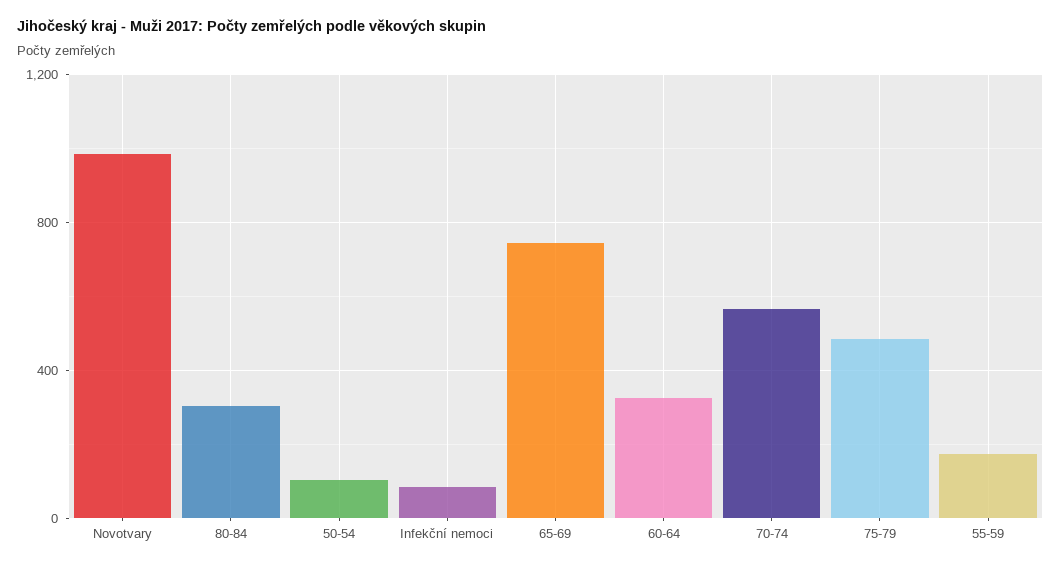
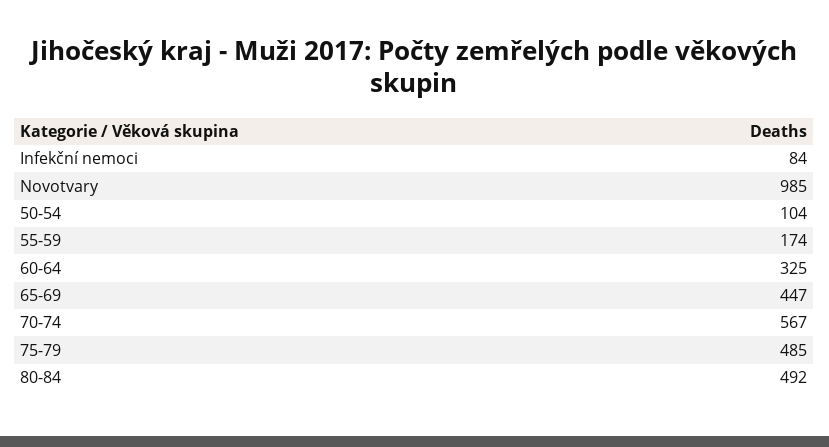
  {
    "Novotvary": 985,
-   "80-84": 300,
+   "80-84": 492,
    "50-54": 104,
    "Infekční nemoci": 84,
-   "65-69": 750,
+   "65-69": 447,
    "60-64": 325,
    "70-74": 567,
    "75-79": 485,
    "55-59": 174
  }

